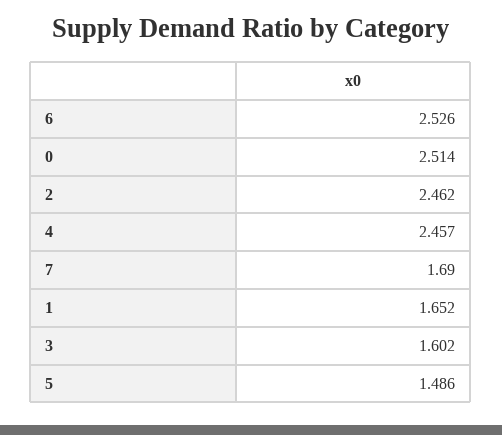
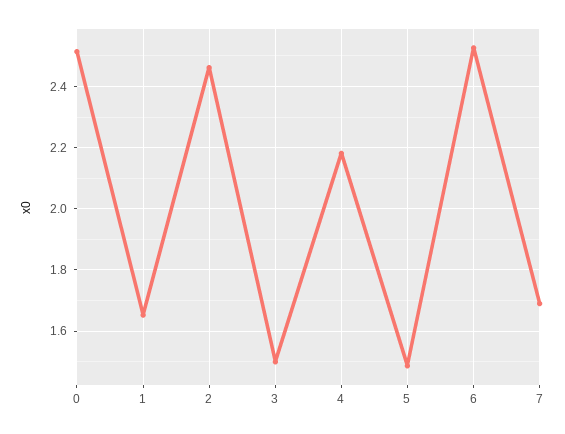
  {
    "6": 2.526,
    "0": 2.514,
    "2": 2.462,
-   "4": 2.457,
+   "4": 2.18,
    "7": 1.69,
    "1": 1.652,
-   "3": 1.602,
+   "3": 1.5,
    "5": 1.486
  }

